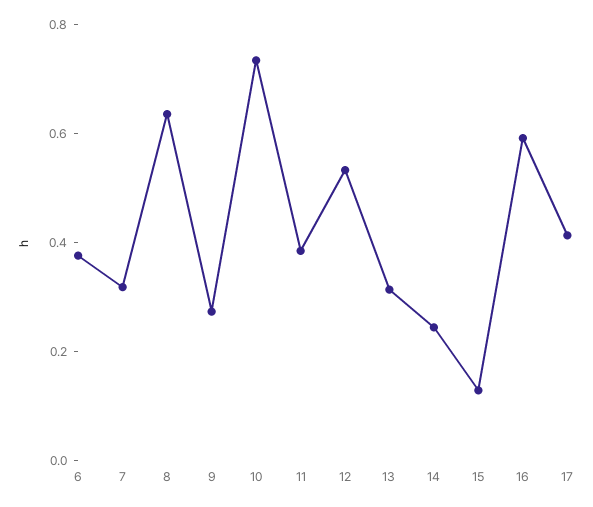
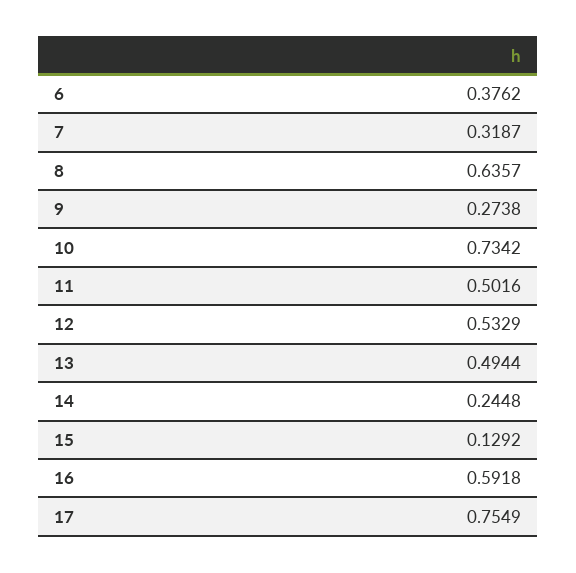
  {
    "6": 0.3762,
    "7": 0.3187,
    "8": 0.6357,
    "9": 0.2738,
    "10": 0.7342,
-   "11": 0.4,
+   "11": 0.5016,
    "12": 0.5329,
-   "13": 0.3,
+   "13": 0.4944,
    "14": 0.2448,
    "15": 0.1292,
    "16": 0.5918,
-   "17": 0.4
+   "17": 0.7549
  }

